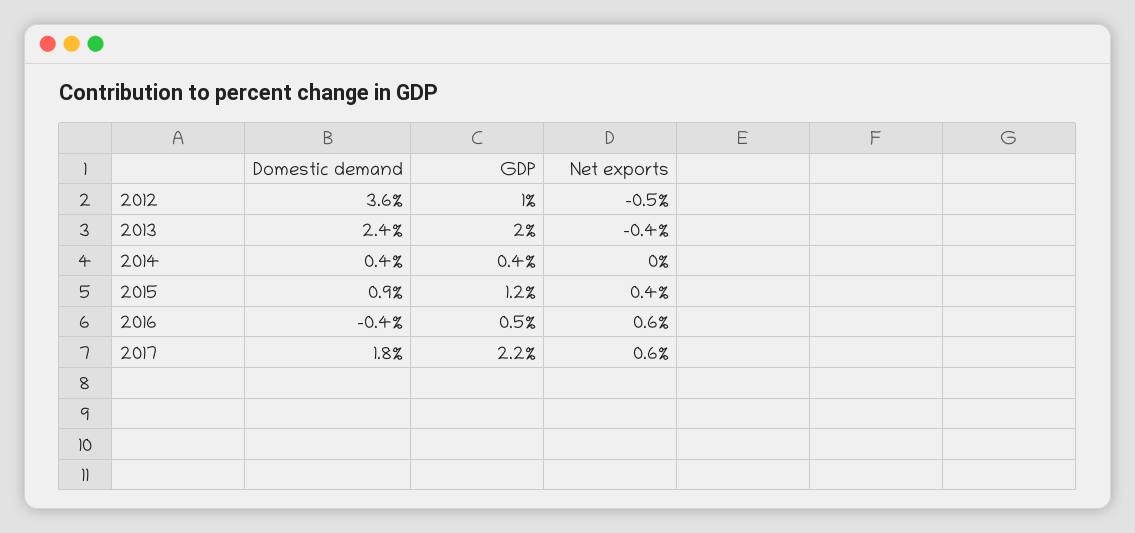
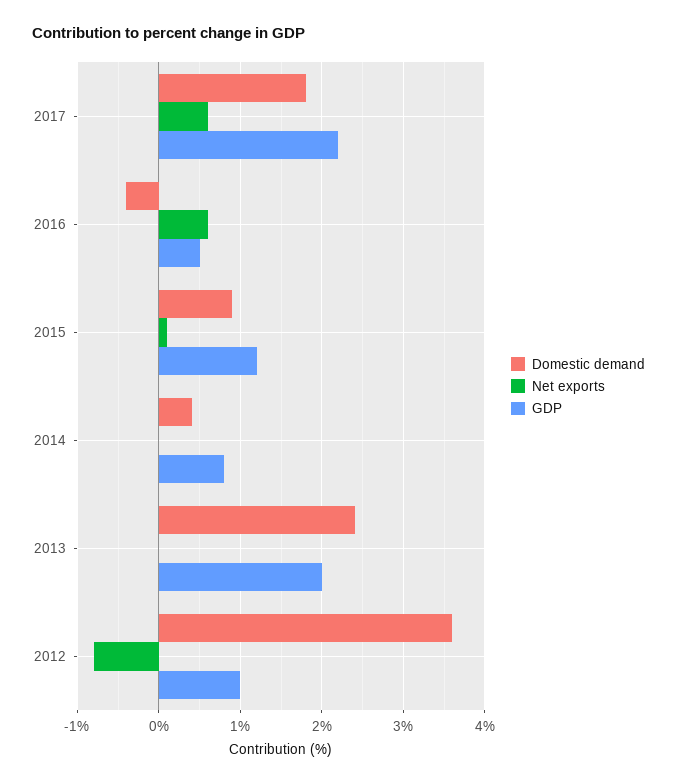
  {
    "Domestic demand": {
      "2012": 3.6,
      "2013": 2.4,
      "2014": 0.4,
      "2015": 0.9,
      "2016": -0.4,
      "2017": 1.8
    },
    "GDP": {
      "2012": 1,
      "2013": 2,
-     "2014": 0.4,
+     "2014": 0.8,
      "2015": 1.2,
      "2016": 0.5,
      "2017": 2.2
    },
    "Net exports": {
-     "2012": -0.5,
+     "2012": -0.8,
-     "2013": -0.4,
+     "2013": 0,
      "2014": 0,
-     "2015": 0.4,
+     "2015": 0.1,
      "2016": 0.6,
      "2017": 0.6
    }
  }

